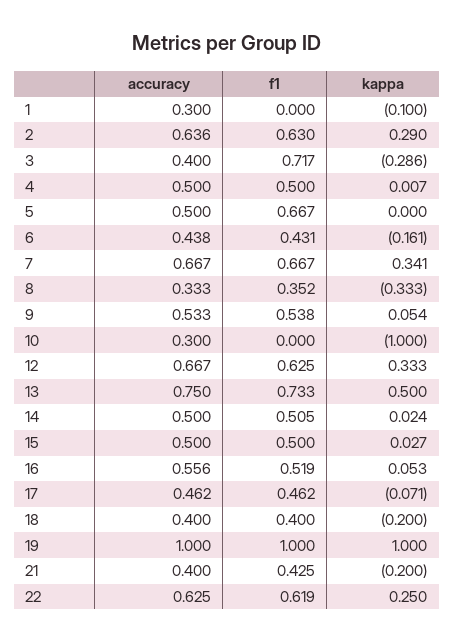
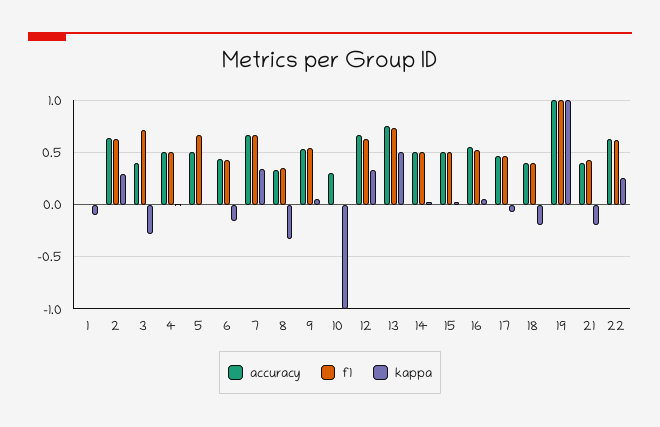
  {
    "accuracy": {
-     "1": 0.3,
+     "1": 0,
      "2": 0.636,
      "3": 0.4,
      "4": 0.5,
      "5": 0.5,
      "6": 0.438,
      "7": 0.667,
      "8": 0.333,
      "9": 0.533,
      "10": 0.3,
      "12": 0.667,
      "13": 0.75,
      "14": 0.5,
      "15": 0.5,
      "16": 0.556,
      "17": 0.462,
      "18": 0.4,
      "19": 1,
      "21": 0.4,
      "22": 0.625
    },
    "f1": {
      "1": 0,
      "2": 0.63,
      "3": 0.717,
      "4": 0.5,
      "5": 0.667,
      "6": 0.431,
      "7": 0.667,
      "8": 0.352,
      "9": 0.538,
      "10": 0,
      "12": 0.625,
      "13": 0.733,
      "14": 0.505,
      "15": 0.5,
      "16": 0.519,
      "17": 0.462,
      "18": 0.4,
      "19": 1,
      "21": 0.425,
      "22": 0.619
    },
    "kappa": {
      "1": -0.1,
      "2": 0.29,
      "3": -0.286,
      "4": 0.007,
      "5": 0,
      "6": -0.161,
      "7": 0.341,
      "8": -0.333,
      "9": 0.054,
      "10": -1,
      "12": 0.333,
      "13": 0.5,
      "14": 0.024,
      "15": 0.027,
      "16": 0.053,
      "17": -0.071,
      "18": -0.2,
      "19": 1,
      "21": -0.2,
      "22": 0.25
    }
  }

